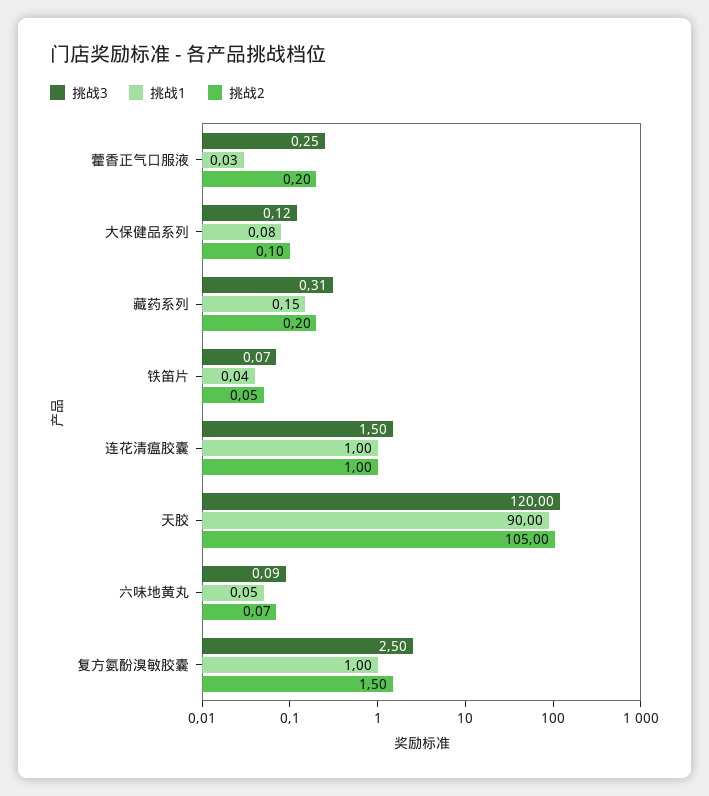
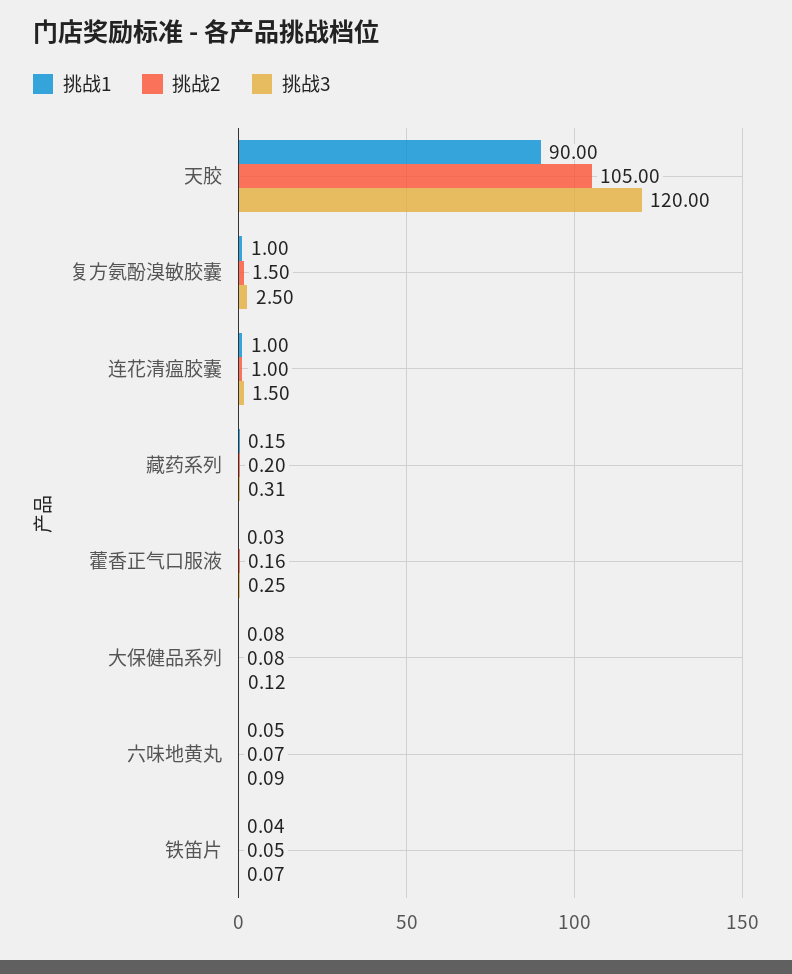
  {
    "挑战3": {
      "藿香正气口服液": 0.25,
      "大保健品系列": 0.12,
      "藏药系列": 0.31,
      "铁笛片": 0.07,
      "连花清瘟胶囊": 1.5,
      "天胶": 120,
      "六味地黄丸": 0.09,
      "复方氨酚溴敏胶囊": 2.5
    },
    "挑战1": {
      "藿香正气口服液": 0.03,
      "大保健品系列": 0.08,
      "藏药系列": 0.15,
      "铁笛片": 0.04,
      "连花清瘟胶囊": 1,
      "天胶": 90,
      "六味地黄丸": 0.05,
      "复方氨酚溴敏胶囊": 1
    },
    "挑战2": {
-     "藿香正气口服液": 0.2,
+     "藿香正气口服液": 0.16,
-     "大保健品系列": 0.1,
+     "大保健品系列": 0.08,
      "藏药系列": 0.2,
      "铁笛片": 0.05,
      "连花清瘟胶囊": 1,
      "天胶": 105,
      "六味地黄丸": 0.07,
      "复方氨酚溴敏胶囊": 1.5
    }
  }

